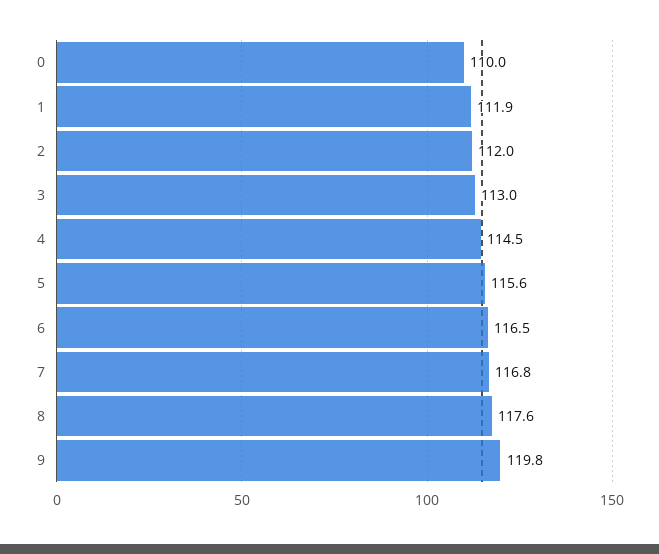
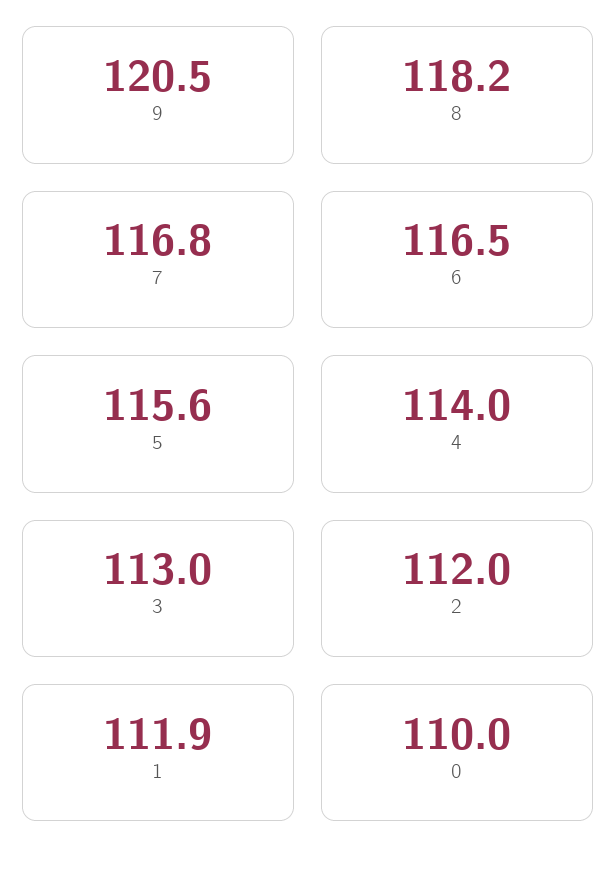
  {
    "0": 110,
    "1": 111.9,
    "2": 112,
    "3": 113,
-   "4": 114.5,
+   "4": 114,
    "5": 115.6,
    "6": 116.5,
    "7": 116.8,
-   "8": 117.6,
+   "8": 118.2,
-   "9": 119.8
+   "9": 120.5
  }

